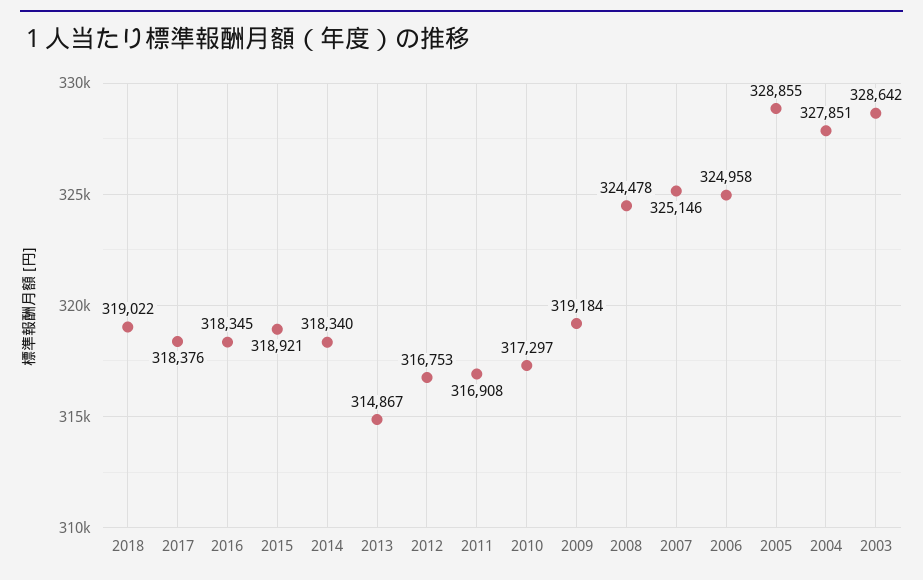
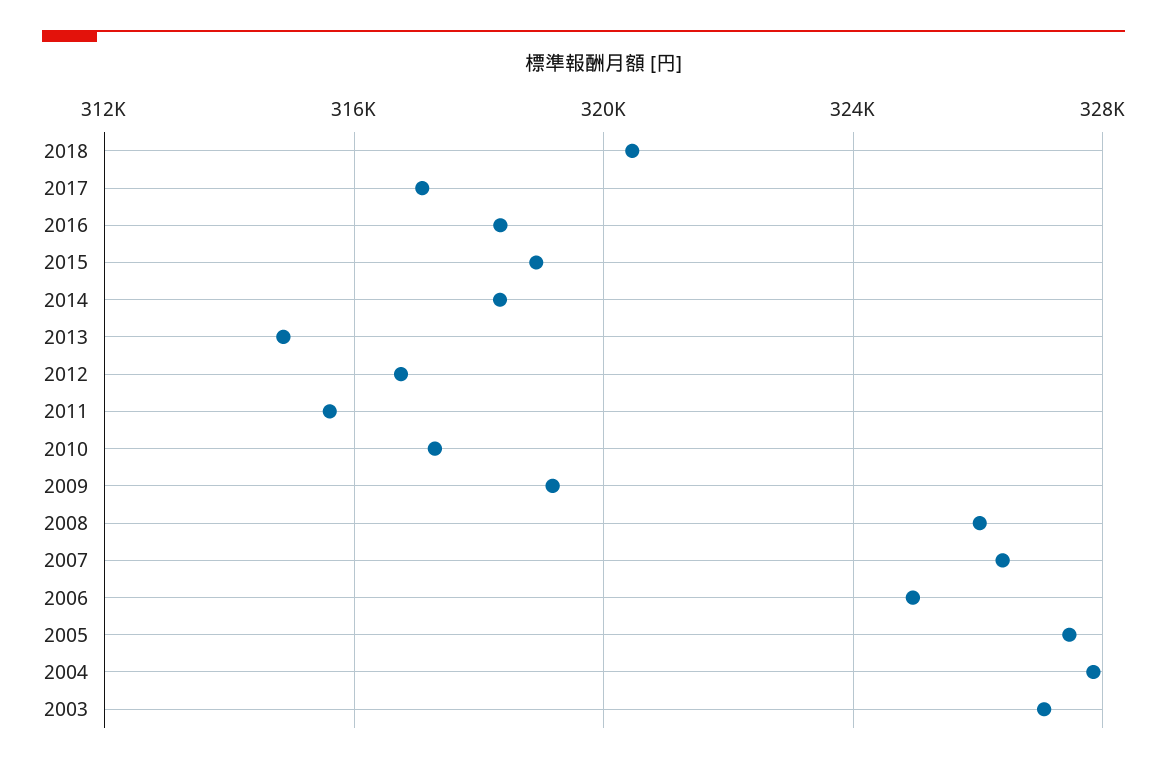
  {
-   "2018": 319022,
+   "2018": 320500,
-   "2017": 318376,
+   "2017": 317000,
    "2016": 318345,
    "2015": 318921,
    "2014": 318340,
    "2013": 314867,
    "2012": 316753,
-   "2011": 316908,
+   "2011": 315500,
    "2010": 317297,
    "2009": 319184,
-   "2008": 324478,
+   "2008": 326000,
-   "2007": 325146,
+   "2007": 326500,
    "2006": 324958,
-   "2005": 328855,
+   "2005": 327500,
    "2004": 327851,
-   "2003": 328642
+   "2003": 327000
  }

